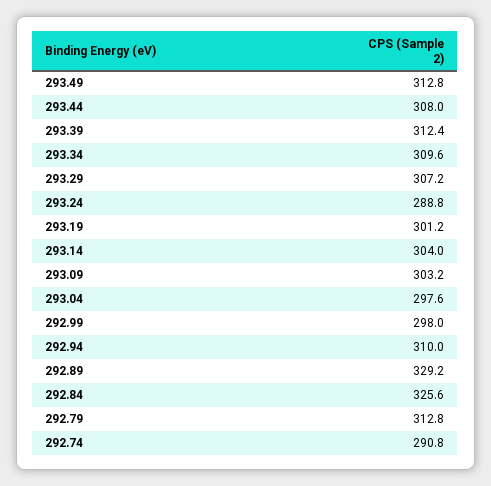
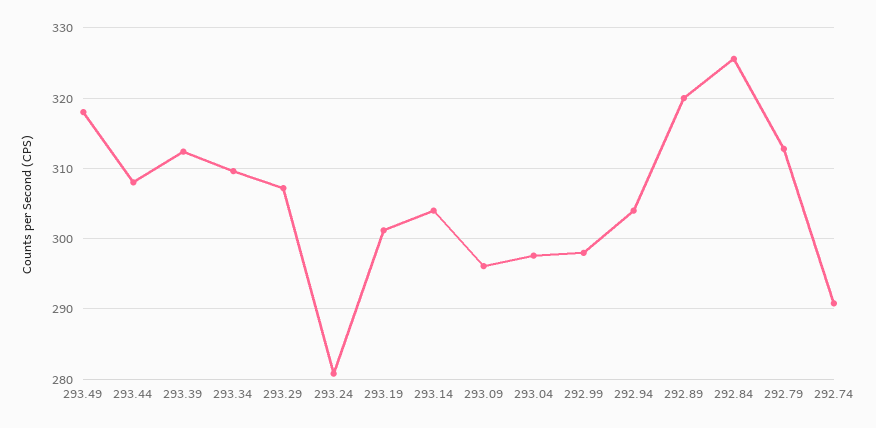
  {
-   "293.49": 312.8,
+   "293.49": 318,
    "293.44": 308,
    "293.39": 312.4,
    "293.34": 309.6,
    "293.29": 307.2,
-   "293.24": 288.8,
+   "293.24": 281,
    "293.19": 301.2,
    "293.14": 304,
-   "293.09": 303.2,
+   "293.09": 296,
    "293.04": 297.6,
    "292.99": 298,
-   "292.94": 310,
+   "292.94": 304,
-   "292.89": 329.2,
+   "292.89": 320,
    "292.84": 325.6,
    "292.79": 312.8,
    "292.74": 290.8
  }

